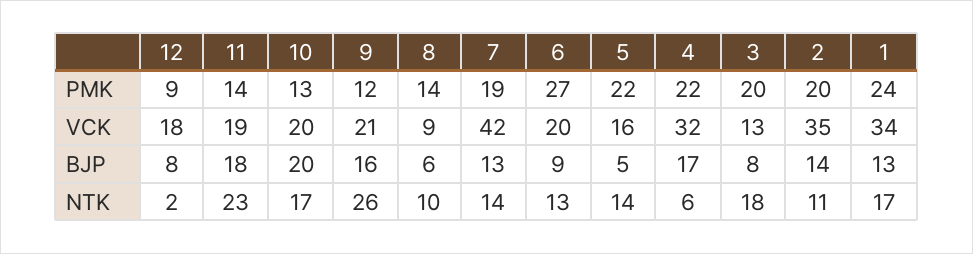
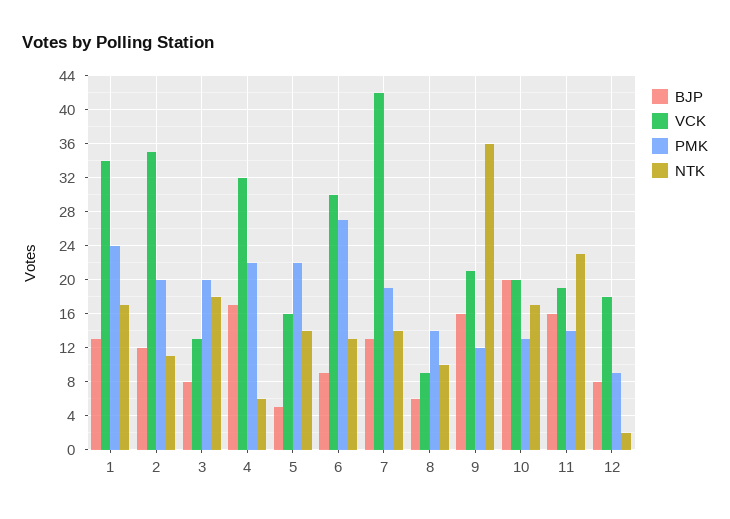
  {
    "PMK": {
      "12": 9,
      "11": 14,
      "10": 13,
      "9": 12,
      "8": 14,
      "7": 19,
      "6": 27,
      "5": 22,
      "4": 22,
      "3": 20,
      "2": 20,
      "1": 24
    },
    "VCK": {
      "12": 18,
      "11": 19,
      "10": 20,
      "9": 21,
      "8": 9,
      "7": 42,
-     "6": 20,
+     "6": 30,
      "5": 16,
      "4": 32,
      "3": 13,
      "2": 35,
      "1": 34
    },
    "BJP": {
      "12": 8,
-     "11": 18,
+     "11": 16,
      "10": 20,
      "9": 16,
      "8": 6,
      "7": 13,
      "6": 9,
      "5": 5,
      "4": 17,
      "3": 8,
-     "2": 14,
+     "2": 12,
      "1": 13
    },
    "NTK": {
      "12": 2,
      "11": 23,
      "10": 17,
-     "9": 26,
+     "9": 36,
      "8": 10,
      "7": 14,
      "6": 13,
      "5": 14,
      "4": 6,
      "3": 18,
      "2": 11,
      "1": 17
    }
  }

